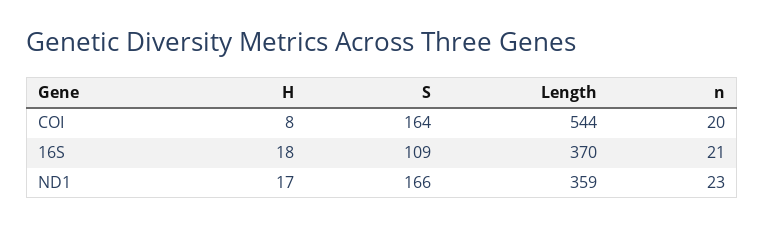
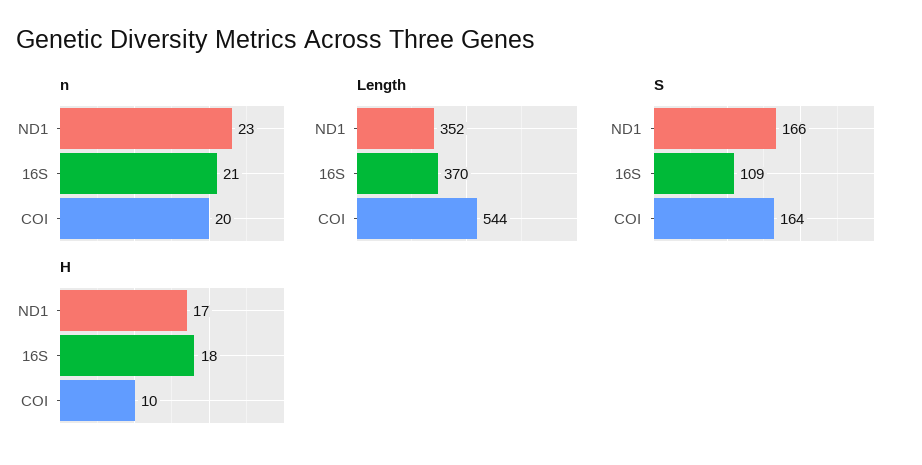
  {
    "H": {
-     "COI": 8,
+     "COI": 10,
      "16S": 18,
      "ND1": 17
    },
    "S": {
      "COI": 164,
      "16S": 109,
      "ND1": 166
    },
    "Length": {
      "COI": 544,
      "16S": 370,
-     "ND1": 359
+     "ND1": 352
    },
    "n": {
      "COI": 20,
      "16S": 21,
      "ND1": 23
    }
  }

